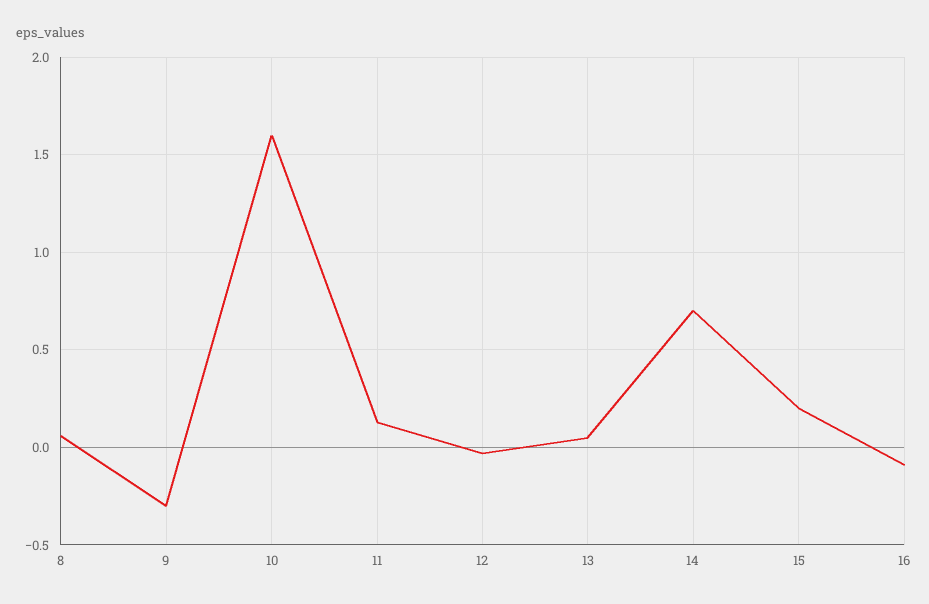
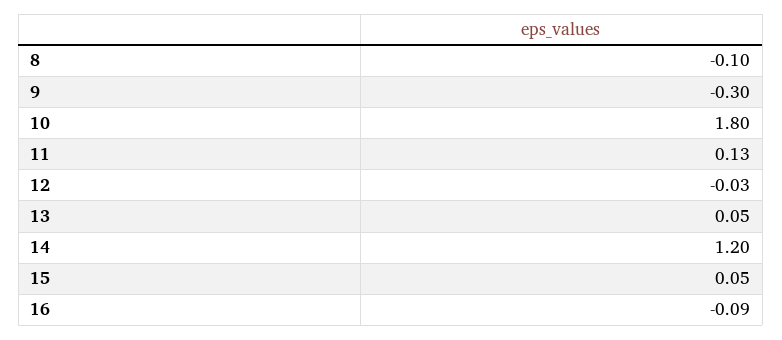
  {
-   "8": 0.05,
+   "8": -0.1,
    "9": -0.3,
-   "10": 1.6,
+   "10": 1.8,
    "11": 0.13,
    "12": -0.03,
    "13": 0.05,
-   "14": 0.7,
+   "14": 1.2,
-   "15": 0.2,
+   "15": 0.05,
    "16": -0.09
  }

